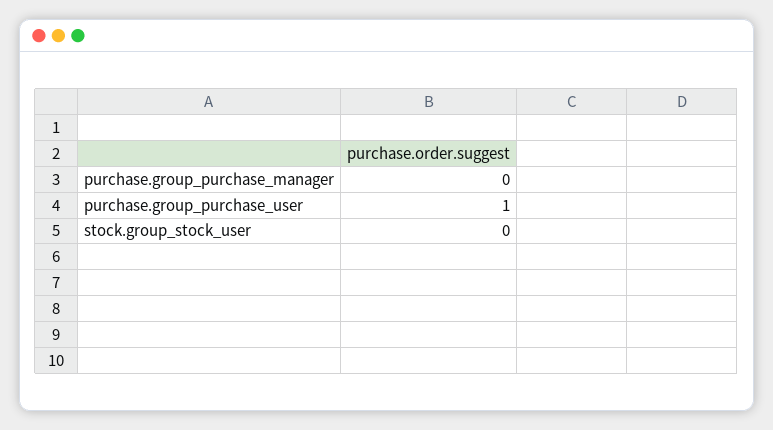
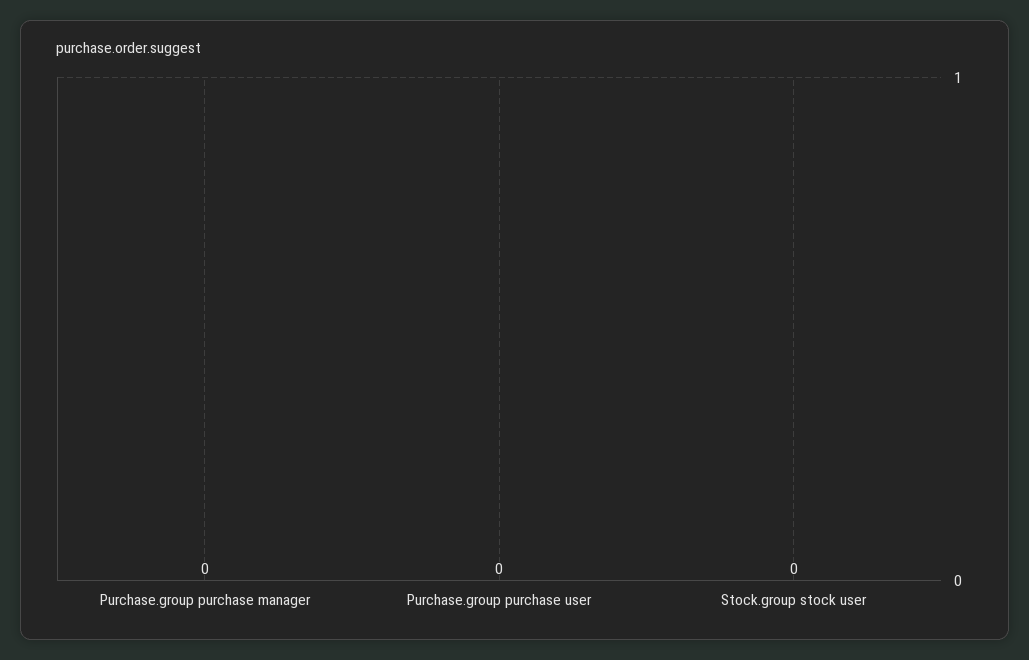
  {
    "purchase.group_purchase_manager": 0,
-   "purchase.group_purchase_user": 1,
+   "purchase.group_purchase_user": 0,
    "stock.group_stock_user": 0
  }

